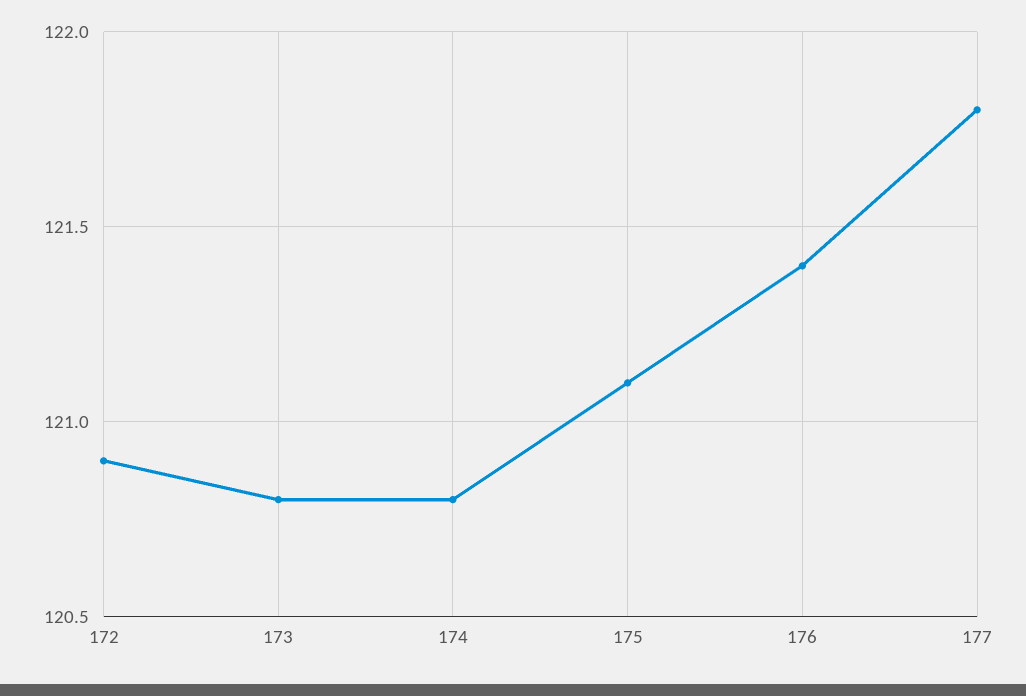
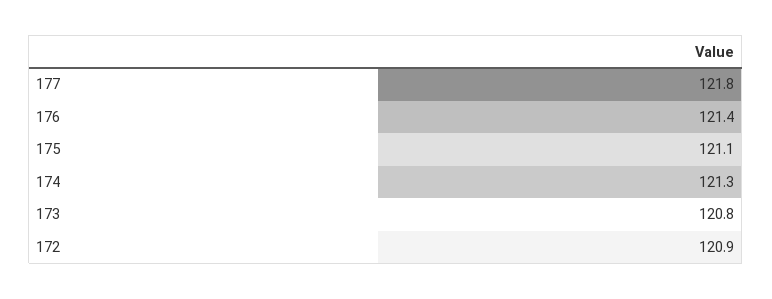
  {
    "172": 120.9,
    "173": 120.8,
-   "174": 120.8,
+   "174": 121.3,
    "175": 121.1,
    "176": 121.4,
    "177": 121.8
  }

